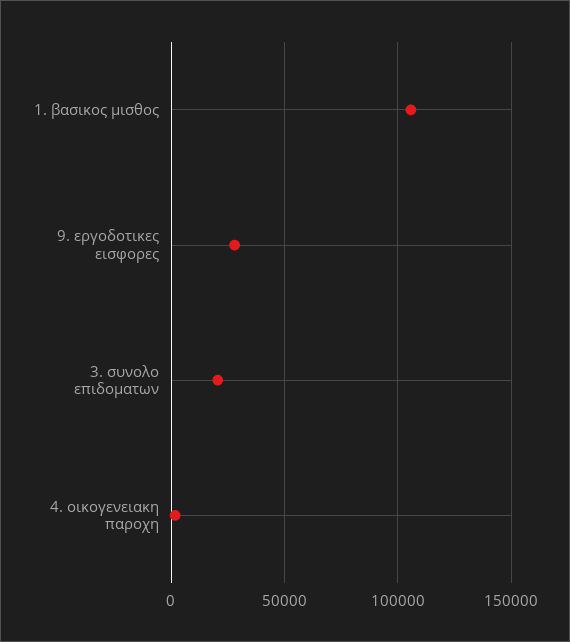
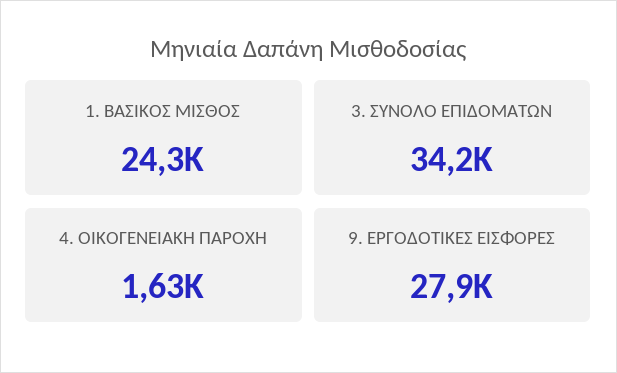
  {
-   "1. βασικος μισθος": 105000,
+   "1. βασικος μισθος": 24300,
    "9. εργοδοτικες εισφορες": 27900,
-   "3. συνολο επιδοματων": 20000,
+   "3. συνολο επιδοματων": 34200,
    "4. οικογενειακη παροχη": 1630
  }

